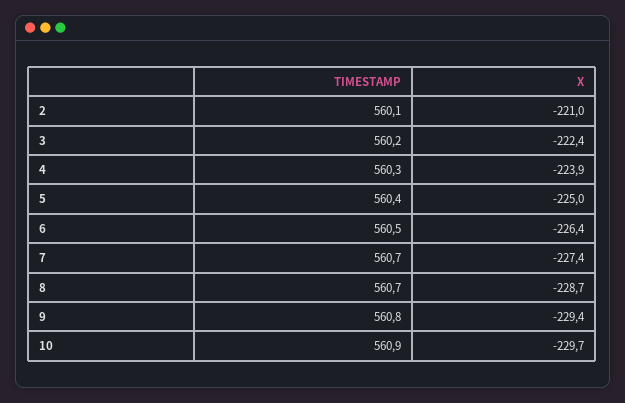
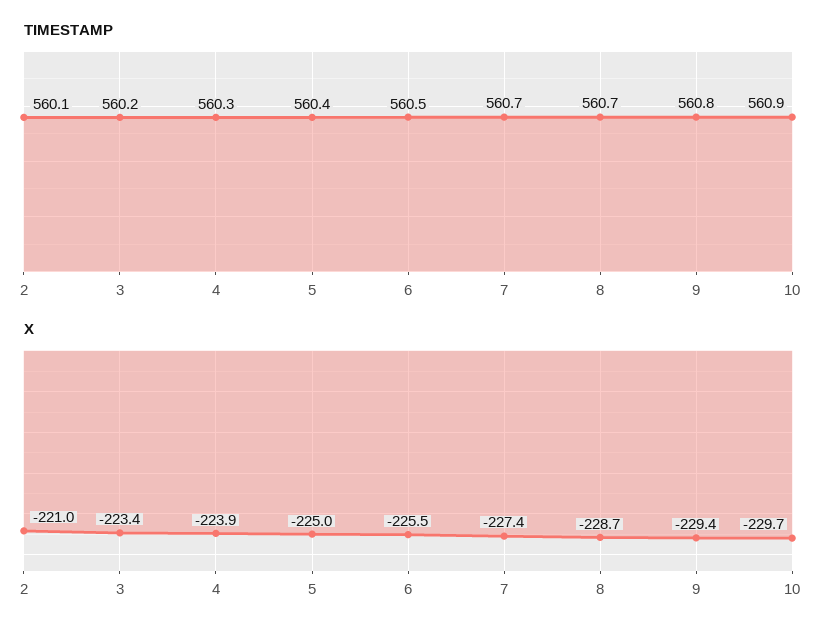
  {
    "TIMESTAMP": {
      "2": 560.1,
      "3": 560.2,
      "4": 560.3,
      "5": 560.4,
      "6": 560.5,
      "7": 560.7,
      "8": 560.7,
      "9": 560.8,
      "10": 560.9
    },
    "X": {
      "2": -221,
-     "3": -222.4,
+     "3": -223.4,
      "4": -223.9,
      "5": -225,
-     "6": -226.4,
+     "6": -225.5,
      "7": -227.4,
      "8": -228.7,
      "9": -229.4,
      "10": -229.7
    }
  }

